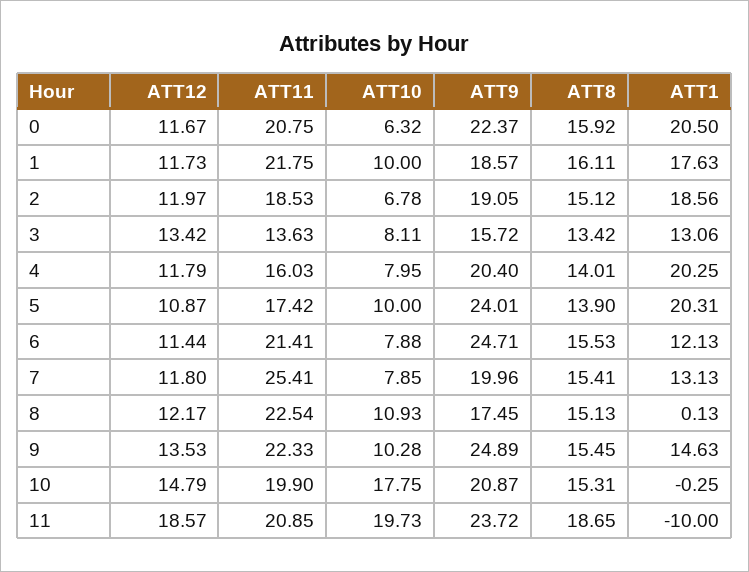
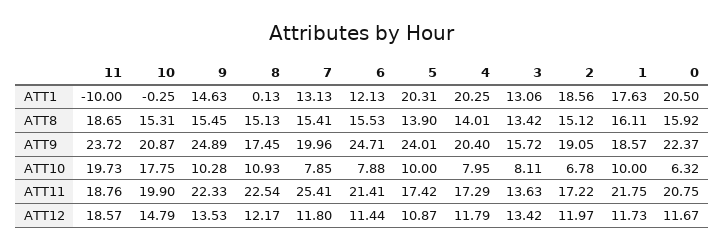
  {
    "ATT12": {
      "0": 11.67,
      "1": 11.73,
      "2": 11.97,
      "3": 13.42,
      "4": 11.79,
      "5": 10.87,
      "6": 11.44,
      "7": 11.8,
      "8": 12.17,
      "9": 13.53,
      "10": 14.79,
      "11": 18.57
    },
    "ATT11": {
      "0": 20.75,
      "1": 21.75,
-     "2": 18.53,
+     "2": 17.22,
      "3": 13.63,
-     "4": 16.03,
+     "4": 17.29,
      "5": 17.42,
      "6": 21.41,
      "7": 25.41,
      "8": 22.54,
      "9": 22.33,
      "10": 19.9,
-     "11": 20.85
+     "11": 18.76
    },
    "ATT10": {
      "0": 6.32,
      "1": 10,
      "2": 6.78,
      "3": 8.11,
      "4": 7.95,
      "5": 10,
      "6": 7.88,
      "7": 7.85,
      "8": 10.93,
      "9": 10.28,
      "10": 17.75,
      "11": 19.73
    },
    "ATT9": {
      "0": 22.37,
      "1": 18.57,
      "2": 19.05,
      "3": 15.72,
      "4": 20.4,
      "5": 24.01,
      "6": 24.71,
      "7": 19.96,
      "8": 17.45,
      "9": 24.89,
      "10": 20.87,
      "11": 23.72
    },
    "ATT8": {
      "0": 15.92,
      "1": 16.11,
      "2": 15.12,
      "3": 13.42,
      "4": 14.01,
      "5": 13.9,
      "6": 15.53,
      "7": 15.41,
      "8": 15.13,
      "9": 15.45,
      "10": 15.31,
      "11": 18.65
    },
    "ATT1": {
      "0": 20.5,
      "1": 17.63,
      "2": 18.56,
      "3": 13.06,
      "4": 20.25,
      "5": 20.31,
      "6": 12.13,
      "7": 13.13,
      "8": 0.13,
      "9": 14.63,
      "10": -0.25,
      "11": -10
    }
  }

